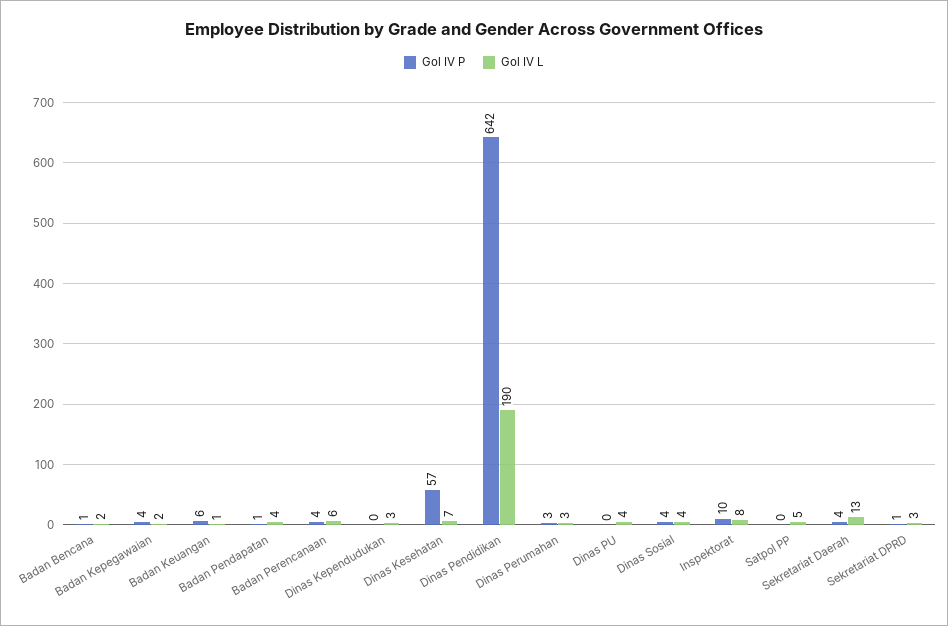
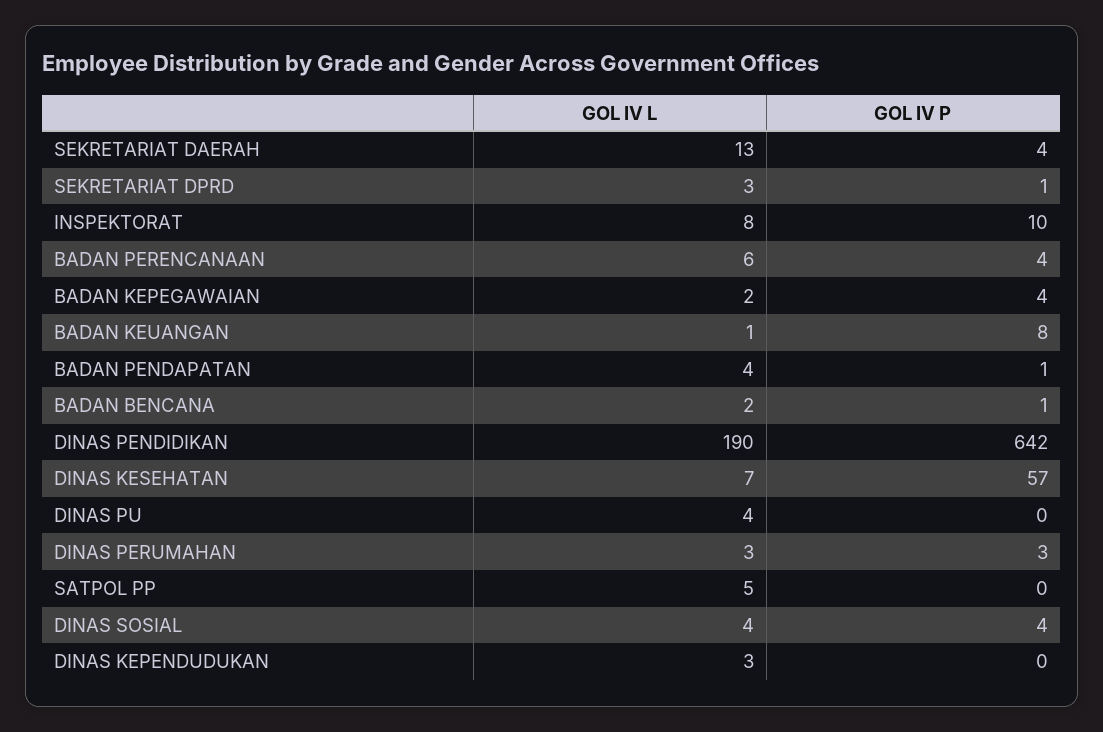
  {
    "Gol IV P": {
      "Badan Bencana": 1,
      "Badan Kepegawaian": 4,
-     "Badan Keuangan": 6,
+     "Badan Keuangan": 8,
      "Badan Pendapatan": 1,
      "Badan Perencanaan": 4,
      "Dinas Kependudukan": 0,
      "Dinas Kesehatan": 57,
      "Dinas Pendidikan": 642,
      "Dinas Perumahan": 3,
      "Dinas PU": 0,
      "Dinas Sosial": 4,
      "Inspektorat": 10,
      "Satpol PP": 0,
      "Sekretariat Daerah": 4,
      "Sekretariat DPRD": 1
    },
    "Gol IV L": {
      "Badan Bencana": 2,
      "Badan Kepegawaian": 2,
      "Badan Keuangan": 1,
      "Badan Pendapatan": 4,
      "Badan Perencanaan": 6,
      "Dinas Kependudukan": 3,
      "Dinas Kesehatan": 7,
      "Dinas Pendidikan": 190,
      "Dinas Perumahan": 3,
      "Dinas PU": 4,
      "Dinas Sosial": 4,
      "Inspektorat": 8,
      "Satpol PP": 5,
      "Sekretariat Daerah": 13,
      "Sekretariat DPRD": 3
    }
  }

